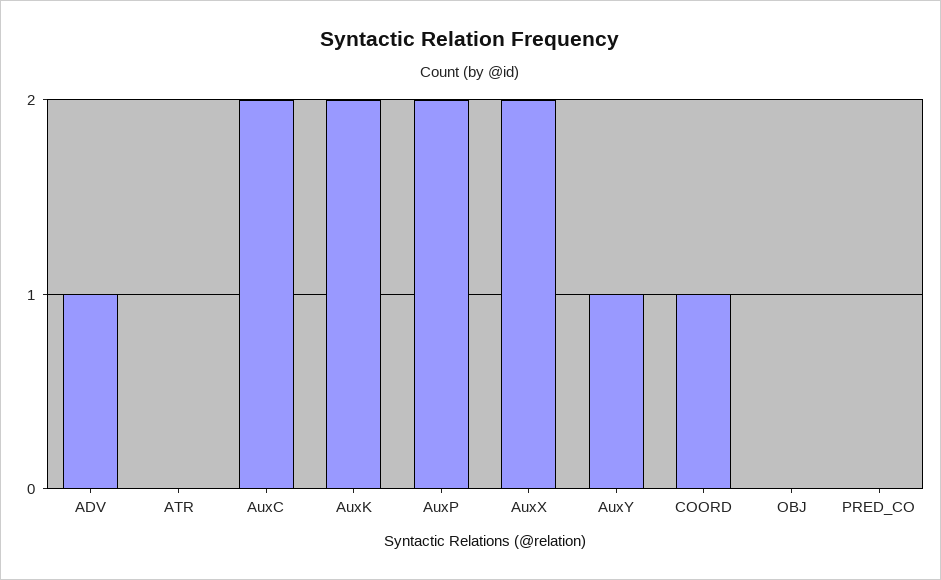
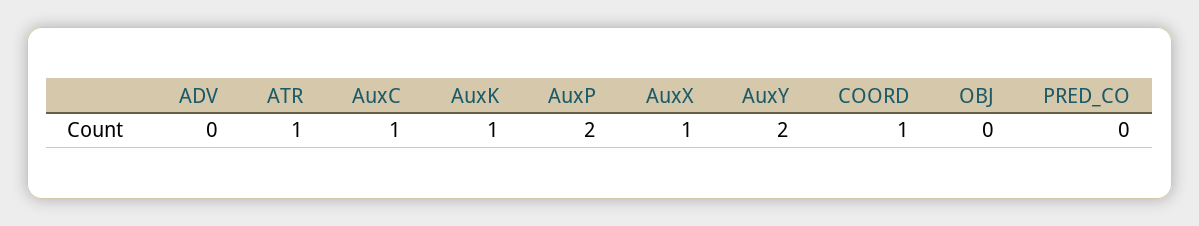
  {
-   "ADV": 1,
+   "ADV": 0,
-   "ATR": 0,
+   "ATR": 1,
-   "AuxC": 2,
+   "AuxC": 1,
-   "AuxK": 2,
+   "AuxK": 1,
    "AuxP": 2,
-   "AuxX": 2,
+   "AuxX": 1,
-   "AuxY": 1,
+   "AuxY": 2,
    "COORD": 1,
    "OBJ": 0,
    "PRED_CO": 0
  }

